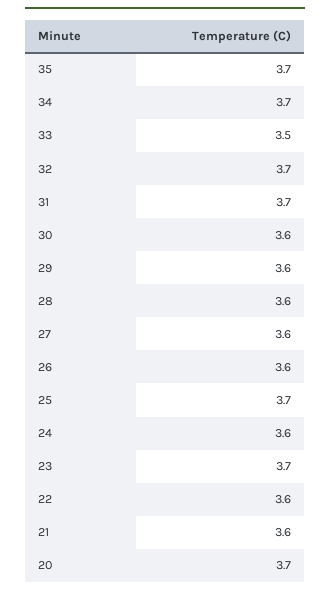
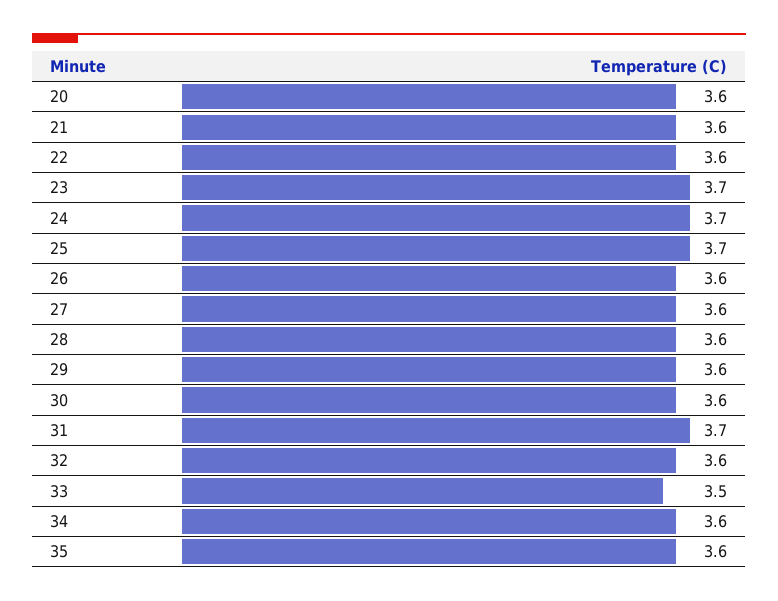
  {
-   "35": 3.7,
+   "35": 3.6,
-   "34": 3.7,
+   "34": 3.6,
    "33": 3.5,
-   "32": 3.7,
+   "32": 3.6,
    "31": 3.7,
    "30": 3.6,
    "29": 3.6,
    "28": 3.6,
    "27": 3.6,
    "26": 3.6,
    "25": 3.7,
-   "24": 3.6,
+   "24": 3.7,
    "23": 3.7,
    "22": 3.6,
    "21": 3.6,
-   "20": 3.7
+   "20": 3.6
  }

